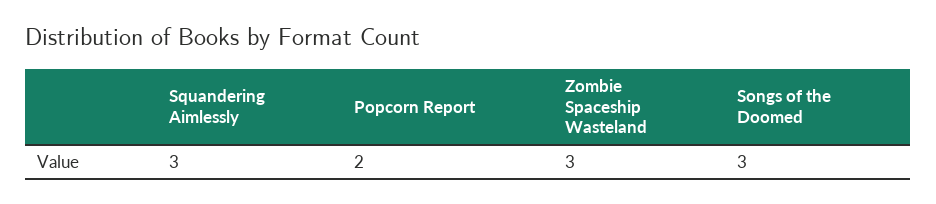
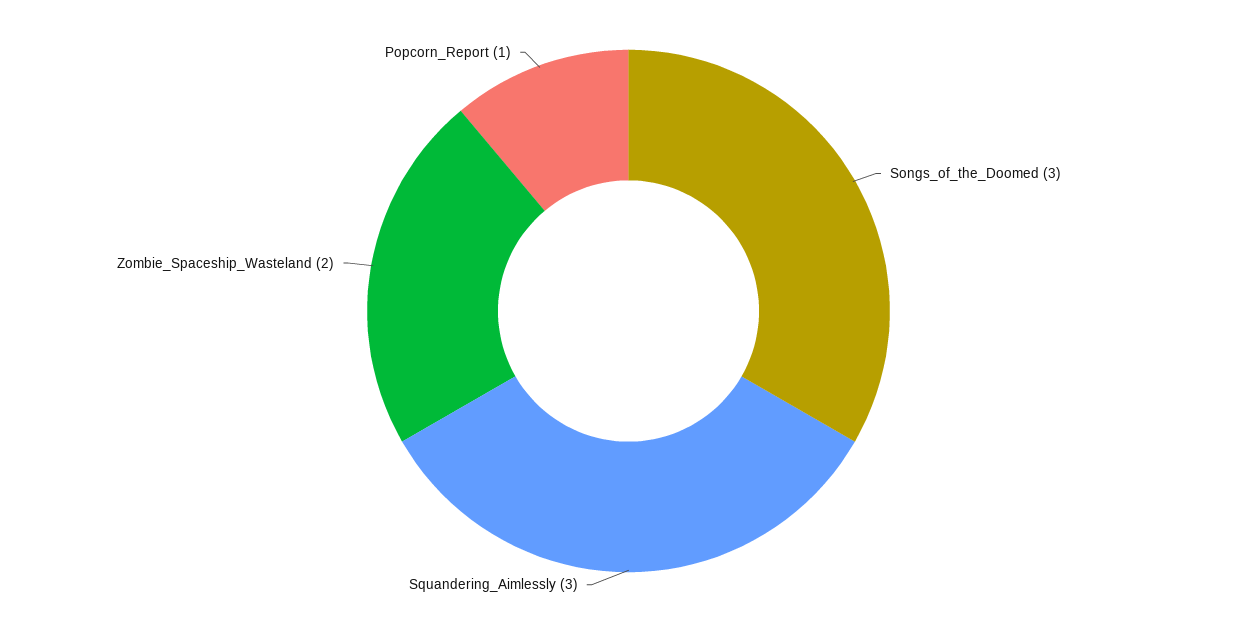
  {
    "Squandering Aimlessly": 3,
-   "Popcorn Report": 2,
+   "Popcorn Report": 1,
-   "Zombie Spaceship Wasteland": 3,
+   "Zombie Spaceship Wasteland": 2,
    "Songs of the Doomed": 3
  }

